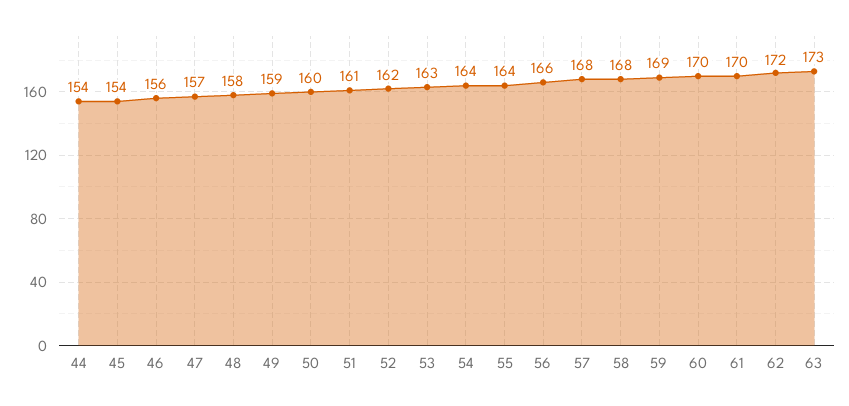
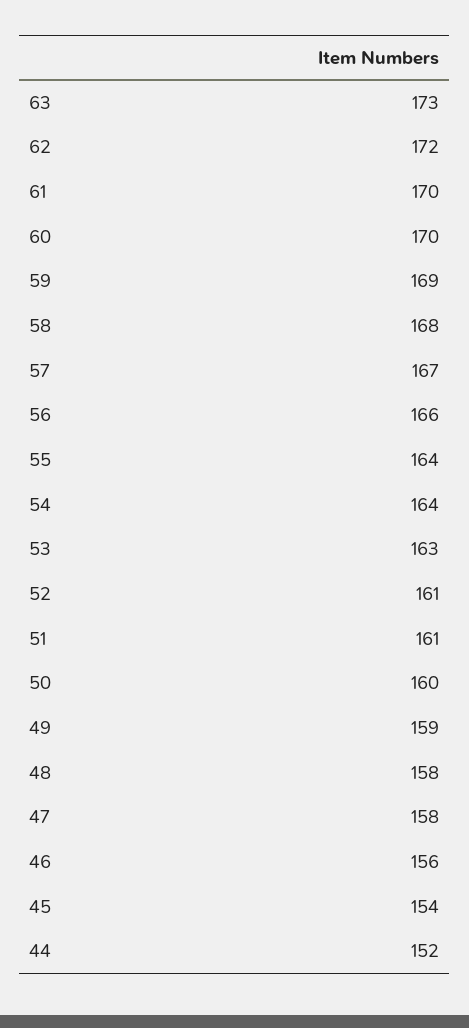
  {
-   "44": 154,
+   "44": 152,
    "45": 154,
    "46": 156,
-   "47": 157,
+   "47": 158,
    "48": 158,
    "49": 159,
    "50": 160,
    "51": 161,
-   "52": 162,
+   "52": 161,
    "53": 163,
    "54": 164,
    "55": 164,
    "56": 166,
-   "57": 168,
+   "57": 167,
    "58": 168,
    "59": 169,
    "60": 170,
    "61": 170,
    "62": 172,
    "63": 173
  }

